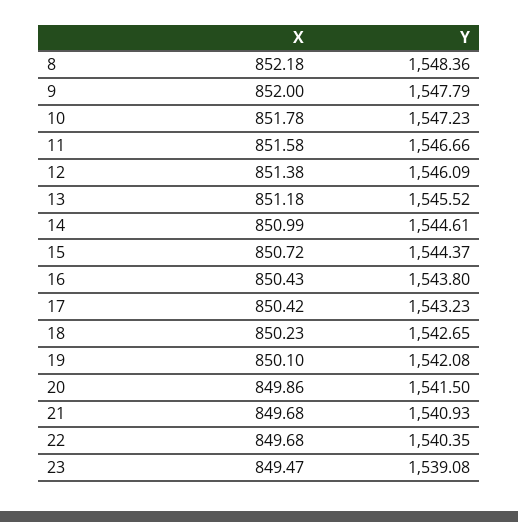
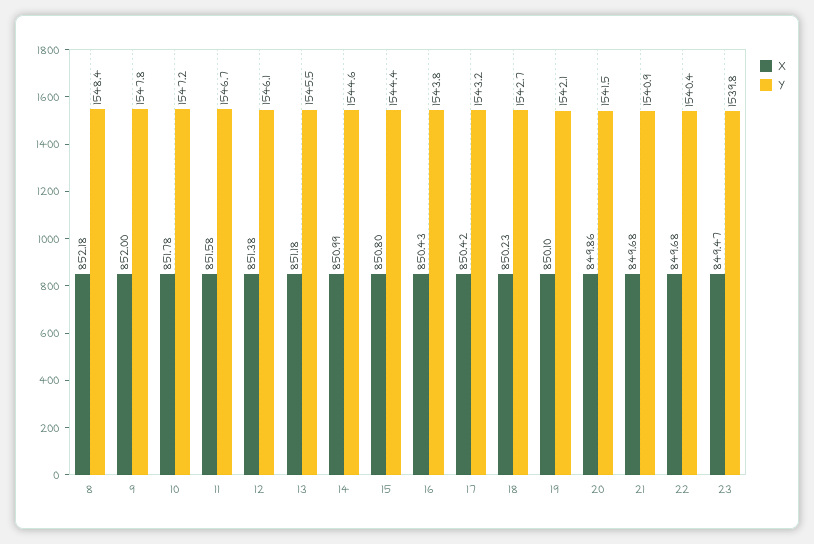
  {
    "X": {
      "8": 852.18,
      "9": 852,
      "10": 851.78,
      "11": 851.58,
      "12": 851.38,
      "13": 851.18,
      "14": 850.99,
-     "15": 850.72,
+     "15": 850.8,
      "16": 850.43,
      "17": 850.42,
      "18": 850.23,
      "19": 850.1,
      "20": 849.86,
      "21": 849.68,
      "22": 849.68,
      "23": 849.47
    },
    "Y": {
      "8": 1548.36,
      "9": 1547.79,
      "10": 1547.23,
      "11": 1546.66,
      "12": 1546.09,
      "13": 1545.52,
      "14": 1544.61,
      "15": 1544.37,
      "16": 1543.8,
      "17": 1543.23,
      "18": 1542.65,
      "19": 1542.08,
      "20": 1541.5,
      "21": 1540.93,
      "22": 1540.35,
-     "23": 1539.08
+     "23": 1539.8
    }
  }

